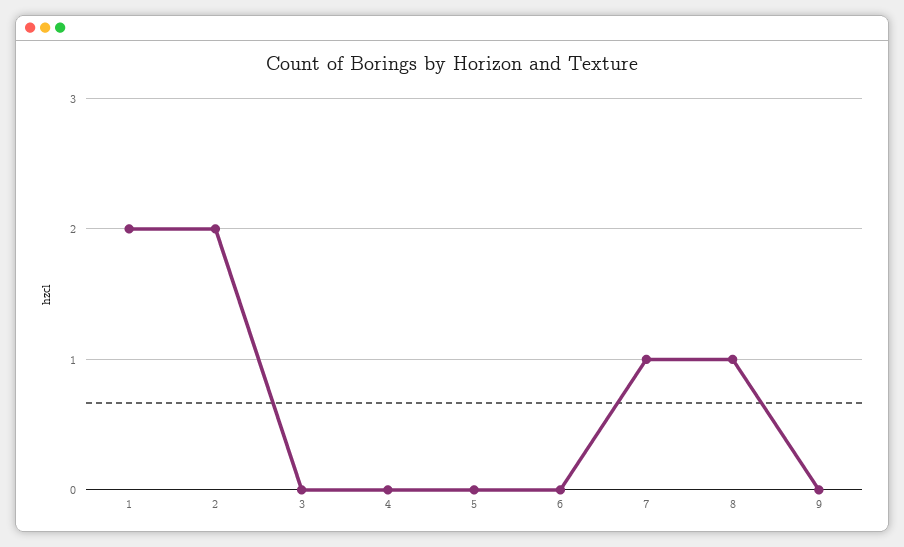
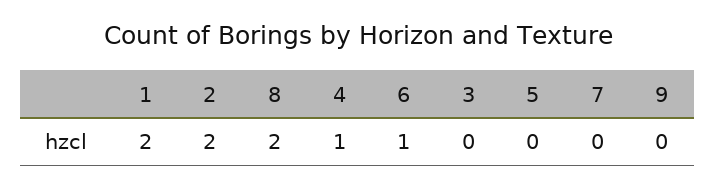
  {
    "1": 2,
    "2": 2,
    "3": 0,
-   "4": 0,
+   "4": 1,
    "5": 0,
-   "6": 0,
+   "6": 1,
-   "7": 1,
+   "7": 0,
-   "8": 1,
+   "8": 2,
    "9": 0
  }

